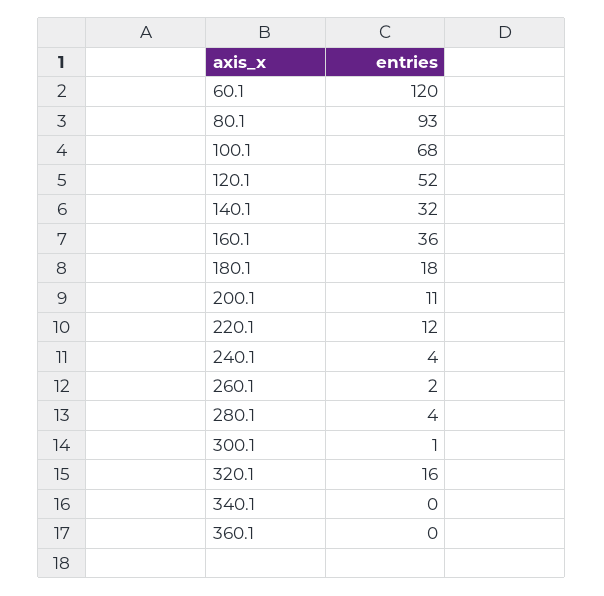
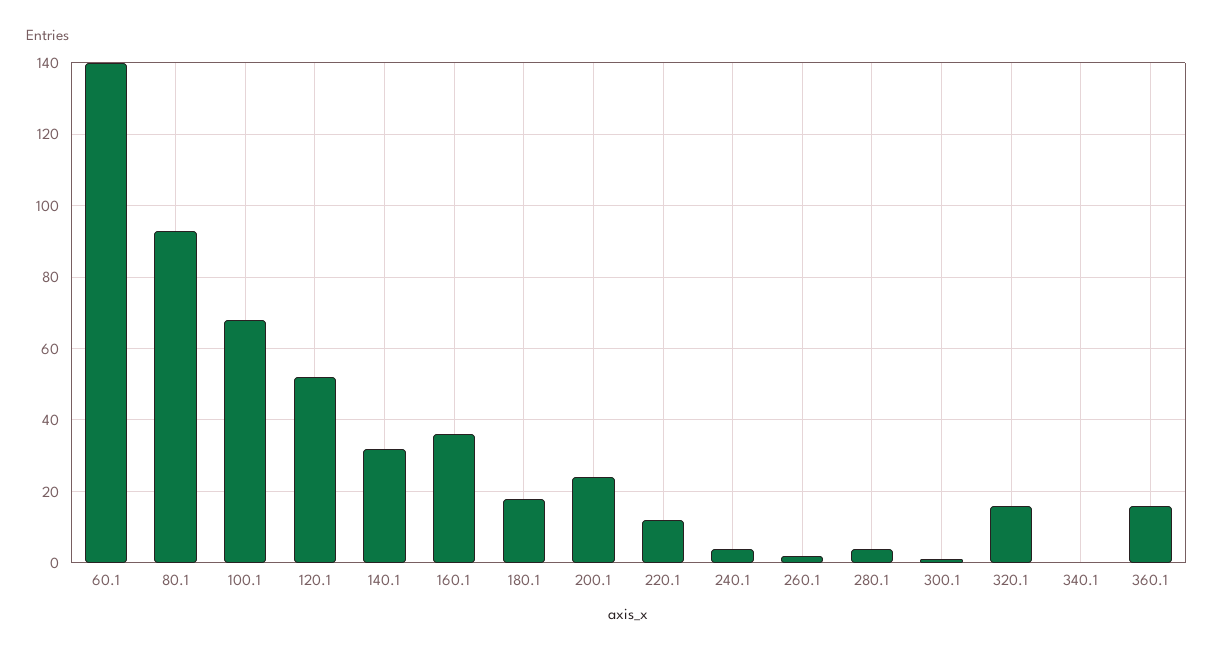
  {
-   "60.1": 120,
+   "60.1": 140,
    "80.1": 93,
    "100.1": 68,
    "120.1": 52,
    "140.1": 32,
    "160.1": 36,
    "180.1": 18,
-   "200.1": 11,
+   "200.1": 25,
    "220.1": 12,
    "240.1": 4,
    "260.1": 2,
    "280.1": 4,
    "300.1": 1,
    "320.1": 16,
    "340.1": 0,
-   "360.1": 0
+   "360.1": 15
  }

